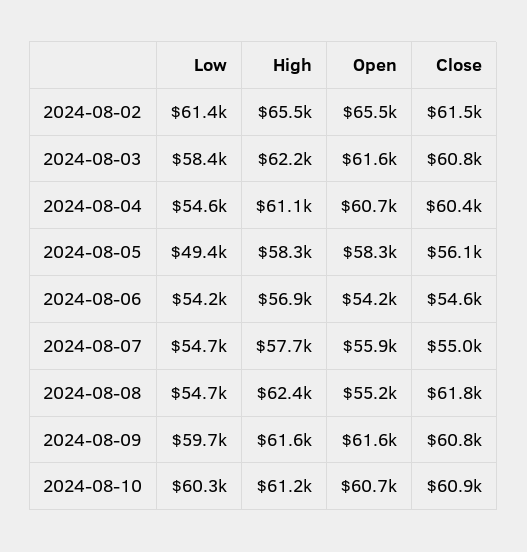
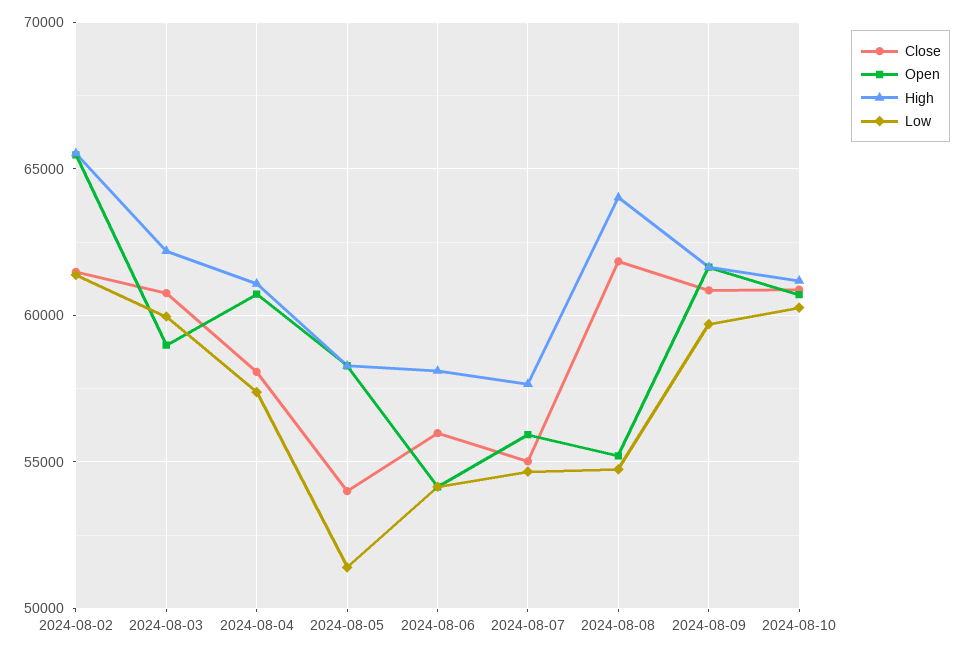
  {
    "Low": {
      "2024-08-02": 61400,
-     "2024-08-03": 58400,
+     "2024-08-03": 60000,
-     "2024-08-04": 54600,
+     "2024-08-04": 57500,
-     "2024-08-05": 49400,
+     "2024-08-05": 51500,
      "2024-08-06": 54200,
      "2024-08-07": 54700,
      "2024-08-08": 54700,
      "2024-08-09": 59700,
      "2024-08-10": 60300
    },
    "High": {
      "2024-08-02": 65500,
      "2024-08-03": 62200,
      "2024-08-04": 61100,
      "2024-08-05": 58300,
-     "2024-08-06": 56900,
+     "2024-08-06": 58000,
      "2024-08-07": 57700,
-     "2024-08-08": 62400,
+     "2024-08-08": 64000,
      "2024-08-09": 61600,
      "2024-08-10": 61200
    },
    "Open": {
      "2024-08-02": 65500,
-     "2024-08-03": 61600,
+     "2024-08-03": 59000,
      "2024-08-04": 60700,
      "2024-08-05": 58300,
      "2024-08-06": 54200,
      "2024-08-07": 55900,
      "2024-08-08": 55200,
      "2024-08-09": 61600,
      "2024-08-10": 60700
    },
    "Close": {
      "2024-08-02": 61500,
      "2024-08-03": 60800,
-     "2024-08-04": 60400,
+     "2024-08-04": 58000,
-     "2024-08-05": 56100,
+     "2024-08-05": 54000,
-     "2024-08-06": 54600,
+     "2024-08-06": 56000,
      "2024-08-07": 55000,
      "2024-08-08": 61800,
      "2024-08-09": 60800,
      "2024-08-10": 60900
    }
  }

